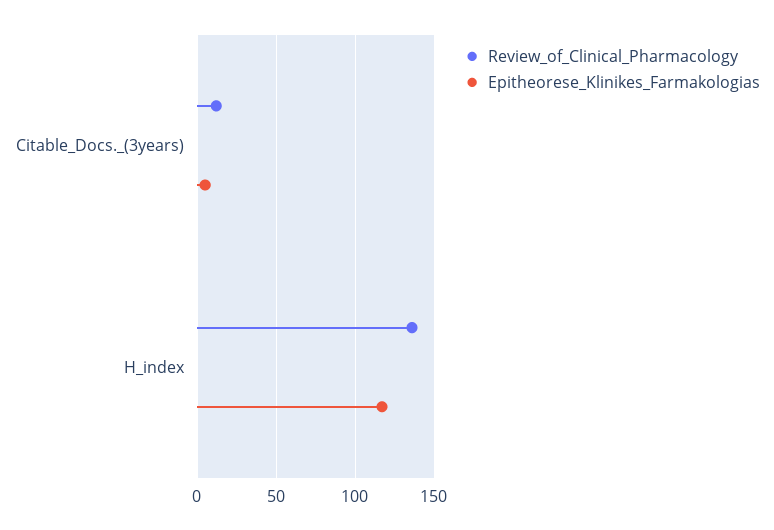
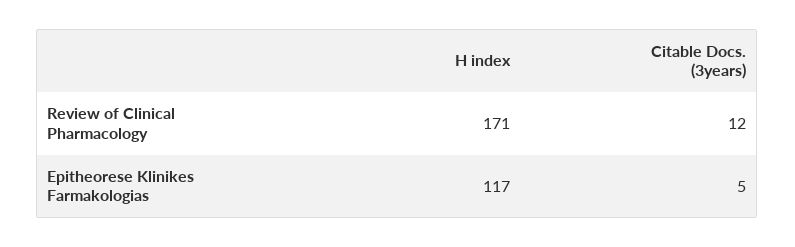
  {
    "Review_of_Clinical_Pharmacology": {
      "Citable_Docs._(3years)": 12,
-     "H_index": 135
+     "H_index": 171
    },
    "Epitheorese_Klinikes_Farmakologias": {
      "Citable_Docs._(3years)": 5,
      "H_index": 117
    }
  }

